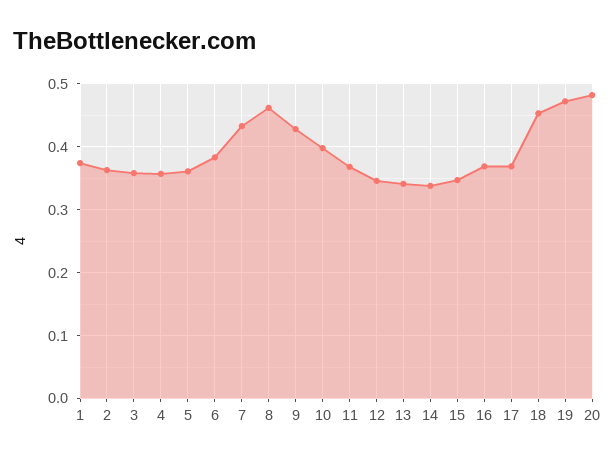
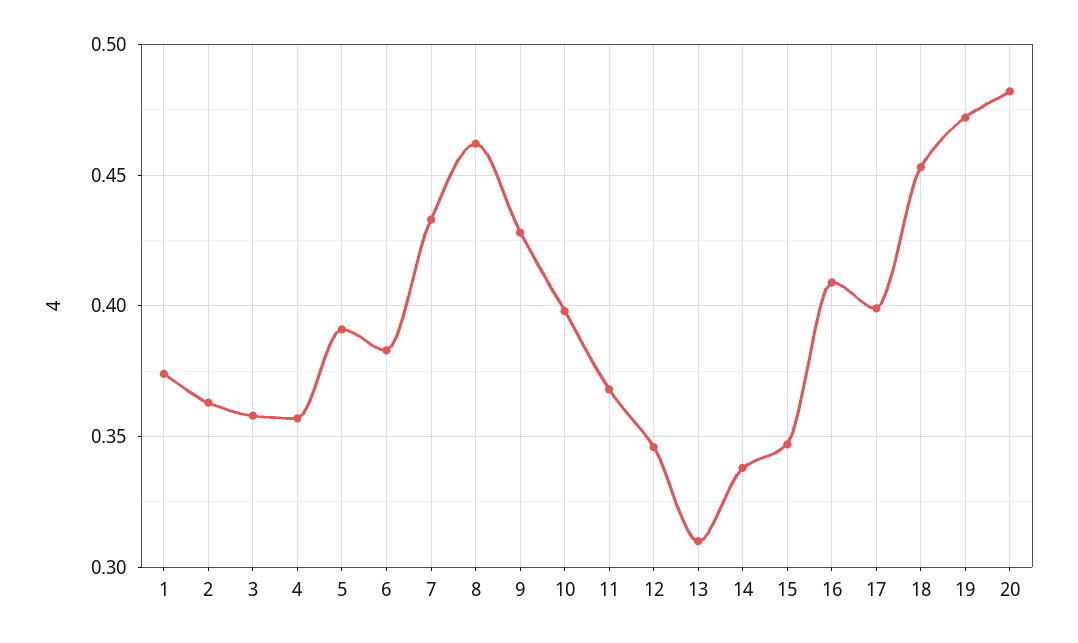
  {
    "1": 0.375,
    "2": 0.365,
    "3": 0.36,
    "4": 0.355,
-   "5": 0.36,
+   "5": 0.39,
    "6": 0.385,
    "7": 0.435,
    "8": 0.46,
    "9": 0.43,
    "10": 0.4,
    "11": 0.37,
    "12": 0.345,
-   "13": 0.34,
+   "13": 0.31,
    "14": 0.34,
    "15": 0.345,
-   "16": 0.37,
+   "16": 0.41,
-   "17": 0.37,
+   "17": 0.4,
    "18": 0.455,
    "19": 0.47,
    "20": 0.48
  }

